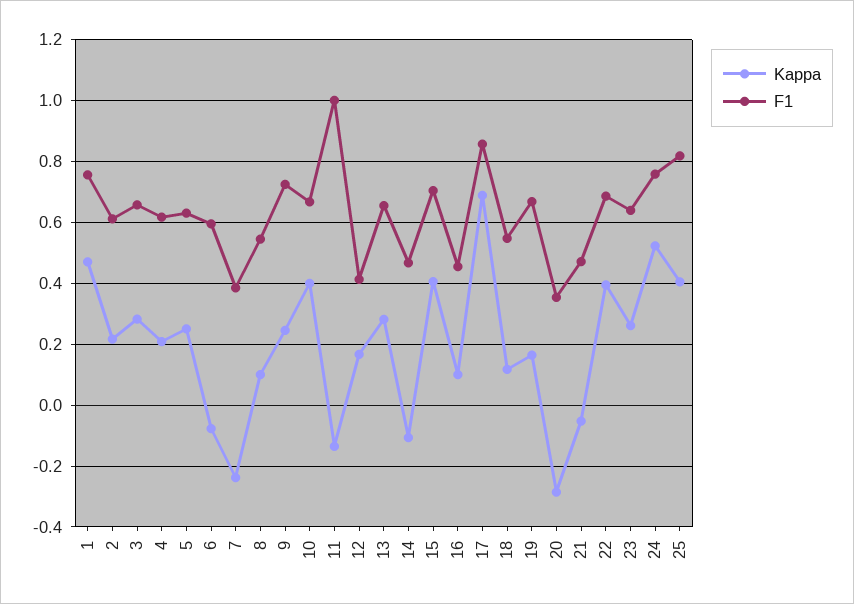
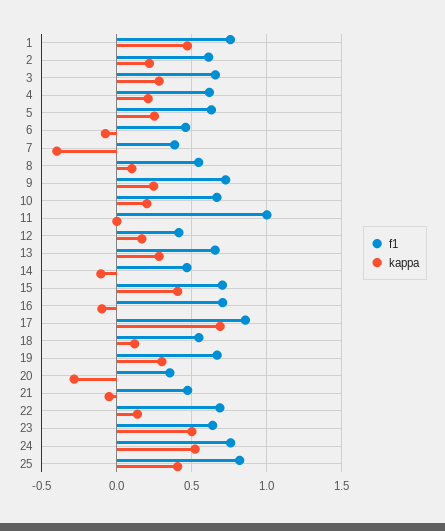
  {
    "Kappa": {
      "1": 0.48,
      "2": 0.22,
      "3": 0.28,
      "4": 0.2,
      "5": 0.26,
      "6": -0.08,
-     "7": -0.24,
+     "7": -0.4,
      "8": 0.1,
      "9": 0.24,
-     "10": 0.4,
+     "10": 0.2,
-     "11": -0.14,
+     "11": 0,
      "12": 0.16,
      "13": 0.28,
      "14": -0.1,
      "15": 0.4,
-     "16": 0.1,
+     "16": -0.1,
      "17": 0.68,
      "18": 0.12,
-     "19": 0.16,
+     "19": 0.3,
      "20": -0.28,
      "21": -0.06,
-     "22": 0.4,
+     "22": 0.15,
-     "23": 0.26,
+     "23": 0.5,
      "24": 0.52,
      "25": 0.4
    },
    "F1": {
      "1": 0.76,
      "2": 0.62,
      "3": 0.66,
      "4": 0.62,
      "5": 0.64,
-     "6": 0.6,
+     "6": 0.45,
      "7": 0.38,
      "8": 0.54,
      "9": 0.72,
      "10": 0.66,
      "11": 1,
      "12": 0.42,
      "13": 0.66,
      "14": 0.46,
      "15": 0.7,
-     "16": 0.46,
+     "16": 0.7,
      "17": 0.86,
      "18": 0.54,
      "19": 0.66,
      "20": 0.36,
      "21": 0.48,
      "22": 0.68,
      "23": 0.64,
      "24": 0.76,
      "25": 0.82
    }
  }

